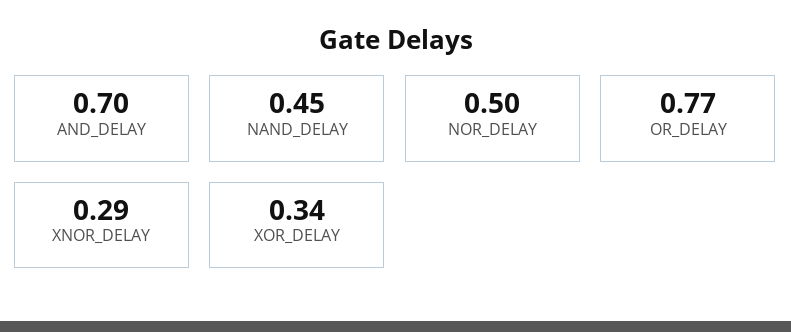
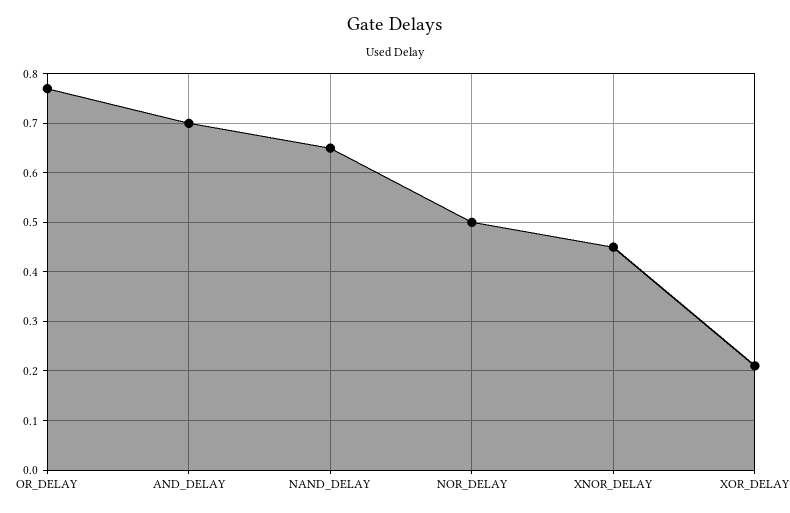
  {
    "AND_DELAY": 0.7,
-   "NAND_DELAY": 0.45,
+   "NAND_DELAY": 0.65,
    "NOR_DELAY": 0.5,
    "OR_DELAY": 0.77,
-   "XNOR_DELAY": 0.29,
+   "XNOR_DELAY": 0.45,
-   "XOR_DELAY": 0.34
+   "XOR_DELAY": 0.2
  }

